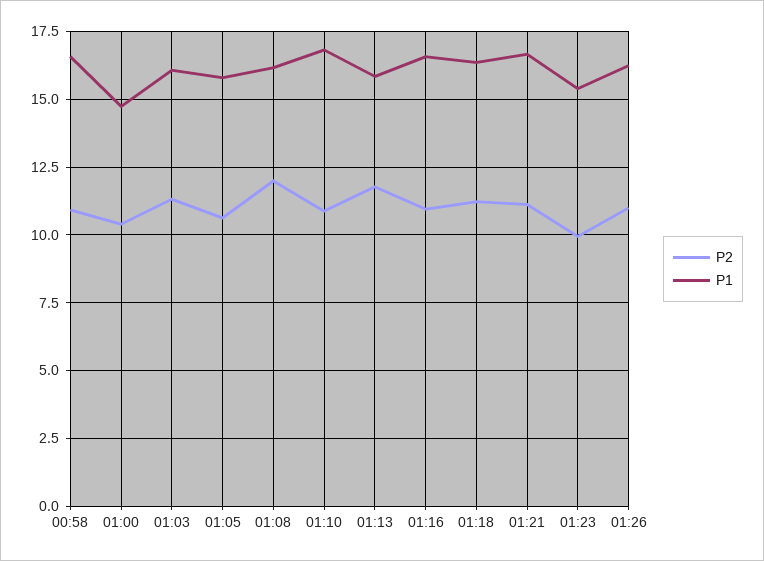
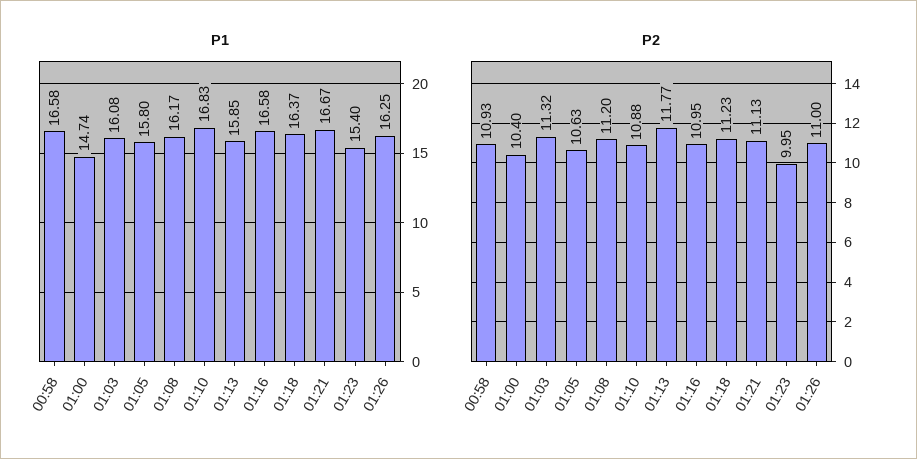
  {
    "P2": {
      "00:58": 10.93,
      "01:00": 10.4,
      "01:03": 11.32,
      "01:05": 10.63,
-     "01:08": 12,
+     "01:08": 11.2,
      "01:10": 10.88,
      "01:13": 11.77,
      "01:16": 10.95,
      "01:18": 11.23,
      "01:21": 11.13,
      "01:23": 9.95,
      "01:26": 11
    },
    "P1": {
      "00:58": 16.58,
      "01:00": 14.74,
      "01:03": 16.08,
      "01:05": 15.8,
      "01:08": 16.17,
      "01:10": 16.83,
      "01:13": 15.85,
      "01:16": 16.58,
      "01:18": 16.37,
      "01:21": 16.67,
      "01:23": 15.4,
      "01:26": 16.25
    }
  }

